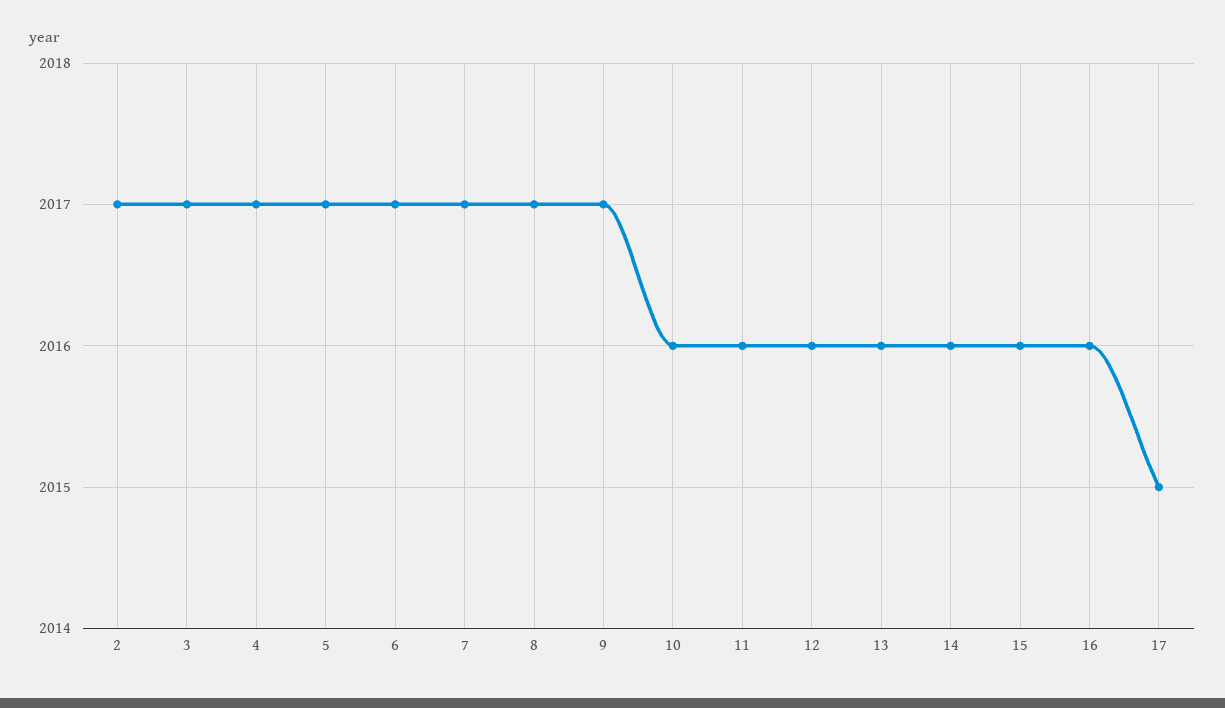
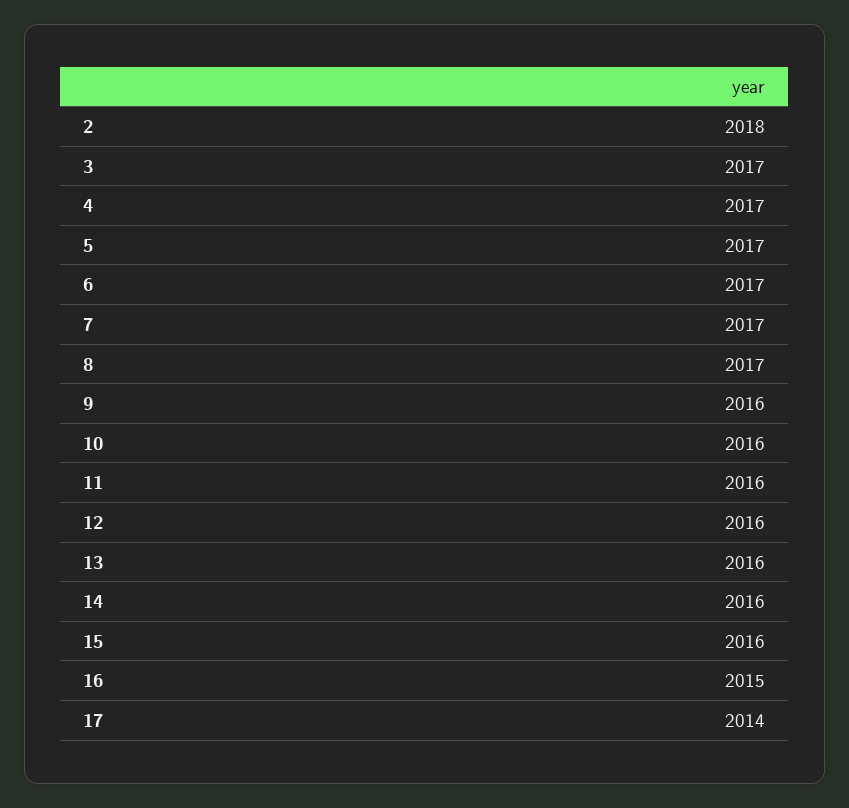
  {
-   "2": 2017,
+   "2": 2018,
    "3": 2017,
    "4": 2017,
    "5": 2017,
    "6": 2017,
    "7": 2017,
    "8": 2017,
-   "9": 2017,
+   "9": 2016,
    "10": 2016,
    "11": 2016,
    "12": 2016,
    "13": 2016,
    "14": 2016,
    "15": 2016,
-   "16": 2016,
+   "16": 2015,
-   "17": 2015
+   "17": 2014
  }

